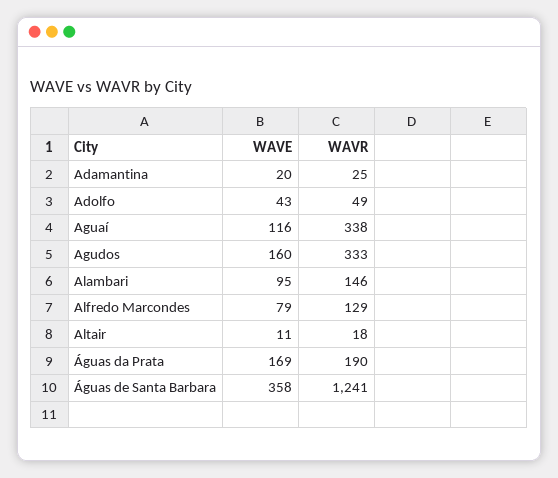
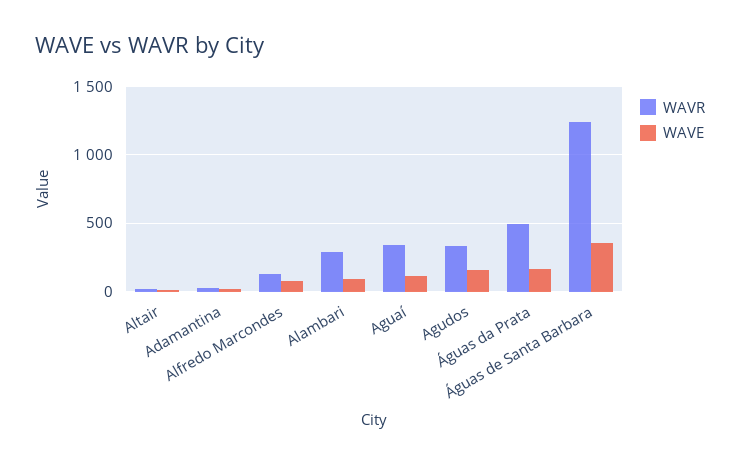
  {
    "WAVE": {
      "Adamantina": 20,
-     "Adolfo": 43,
      "Aguaí": 116,
      "Agudos": 160,
      "Alambari": 95,
      "Alfredo Marcondes": 79,
      "Altair": 11,
      "Águas da Prata": 169,
      "Águas de Santa Barbara": 358
    },
    "WAVR": {
      "Adamantina": 25,
-     "Adolfo": 49,
      "Aguaí": 338,
      "Agudos": 333,
-     "Alambari": 146,
+     "Alambari": 300,
      "Alfredo Marcondes": 129,
      "Altair": 18,
-     "Águas da Prata": 190,
+     "Águas da Prata": 500,
      "Águas de Santa Barbara": 1241
    }
  }

